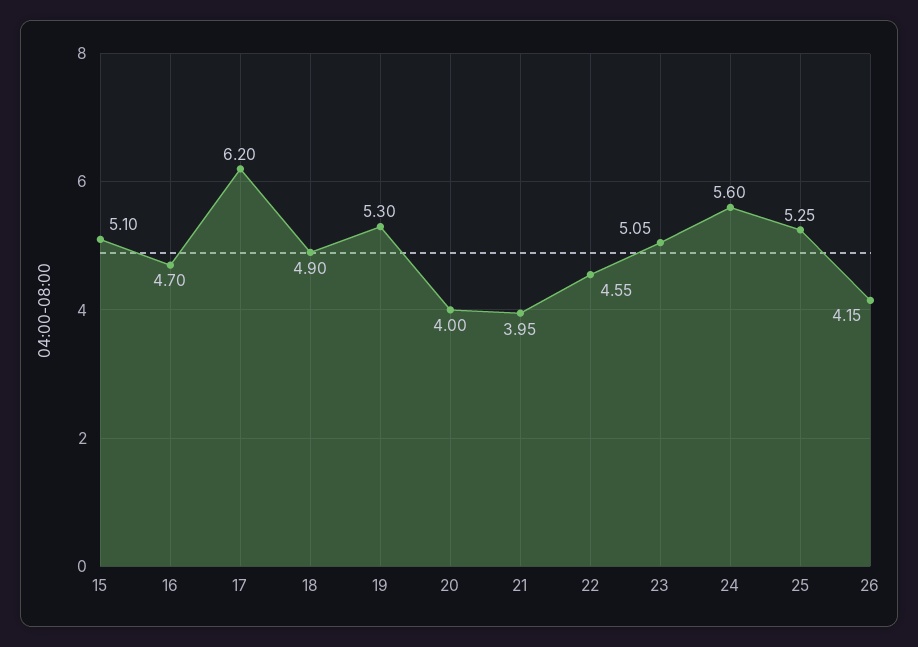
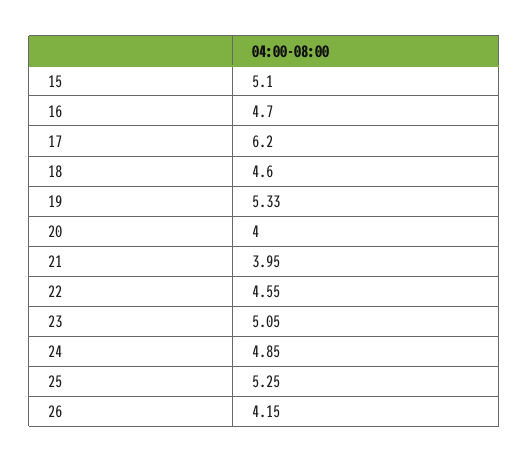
  {
    "15": 5.1,
    "16": 4.7,
    "17": 6.2,
-   "18": 4.9,
+   "18": 4.6,
-   "19": 5.3,
+   "19": 5.33,
    "20": 4,
    "21": 3.95,
    "22": 4.55,
    "23": 5.05,
-   "24": 5.6,
+   "24": 4.85,
    "25": 5.25,
    "26": 4.15
  }

